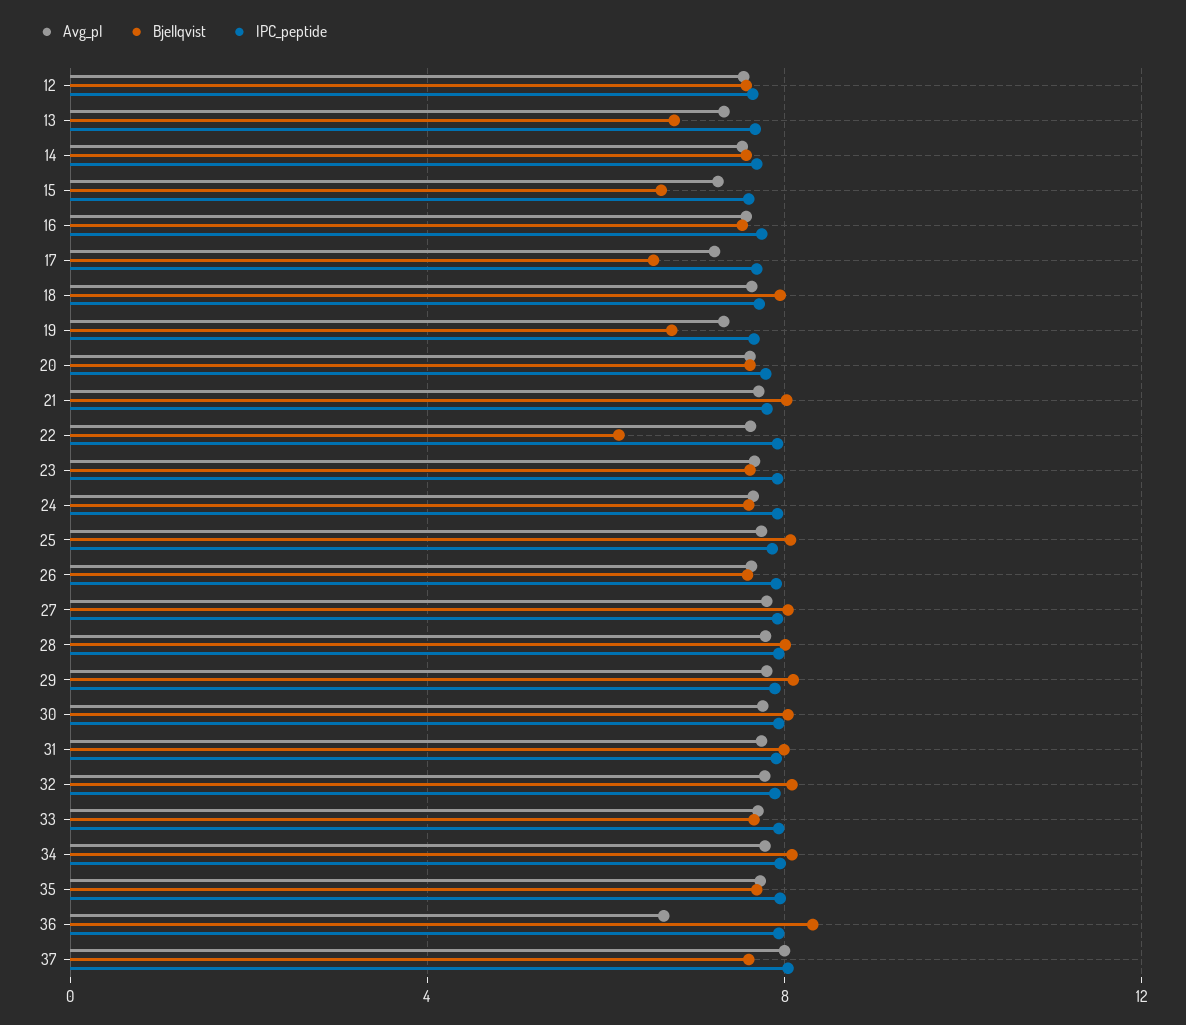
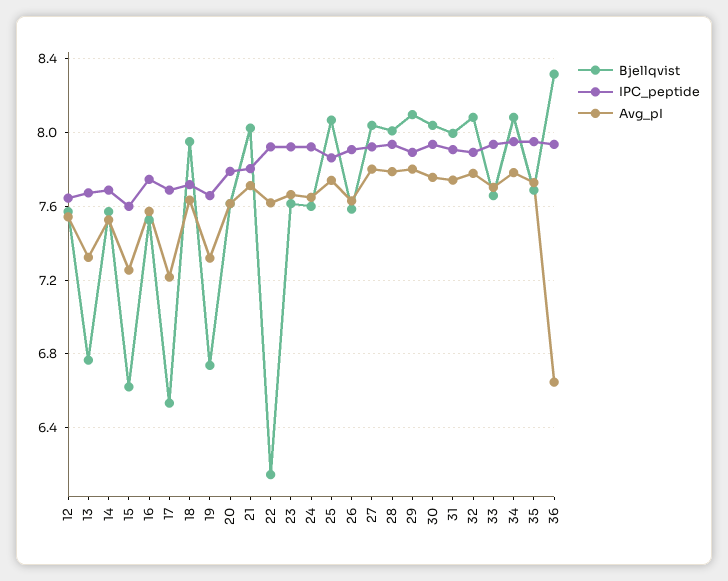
  {
    "Avg_pI": {
      "12": 7.55,
      "13": 7.3,
      "14": 7.55,
      "15": 7.25,
      "16": 7.55,
      "17": 7.2,
      "18": 7.65,
      "19": 7.3,
      "20": 7.6,
      "21": 7.7,
      "22": 7.6,
      "23": 7.65,
      "24": 7.65,
      "25": 7.75,
      "26": 7.65,
      "27": 7.8,
      "28": 7.8,
      "29": 7.8,
      "30": 7.75,
      "31": 7.75,
      "32": 7.8,
      "33": 7.7,
      "34": 7.8,
      "35": 7.75,
-     "36": 6.65,
+     "36": 6.65
-     "37": 8
    },
    "Bjellqvist": {
      "12": 7.55,
      "13": 6.75,
      "14": 7.55,
      "15": 6.6,
      "16": 7.55,
      "17": 6.55,
      "18": 7.95,
      "19": 6.75,
      "20": 7.6,
      "21": 8,
      "22": 6.15,
      "23": 7.6,
      "24": 7.6,
      "25": 8.05,
      "26": 7.6,
      "27": 8.05,
      "28": 8,
      "29": 8.1,
      "30": 8.05,
      "31": 8,
      "32": 8.1,
      "33": 7.65,
      "34": 8.1,
      "35": 7.7,
-     "36": 8.3,
+     "36": 8.3
-     "37": 7.5
    },
    "IPC_peptide": {
      "12": 7.65,
      "13": 7.65,
      "14": 7.7,
      "15": 7.6,
      "16": 7.75,
      "17": 7.7,
      "18": 7.7,
      "19": 7.65,
      "20": 7.8,
      "21": 7.8,
      "22": 7.9,
      "23": 7.9,
      "24": 7.9,
      "25": 7.85,
      "26": 7.9,
      "27": 7.9,
      "28": 7.95,
      "29": 7.9,
      "30": 7.95,
      "31": 7.9,
      "32": 7.9,
      "33": 7.95,
      "34": 7.95,
      "35": 7.95,
-     "36": 7.95,
+     "36": 7.95
-     "37": 8
    }
  }

